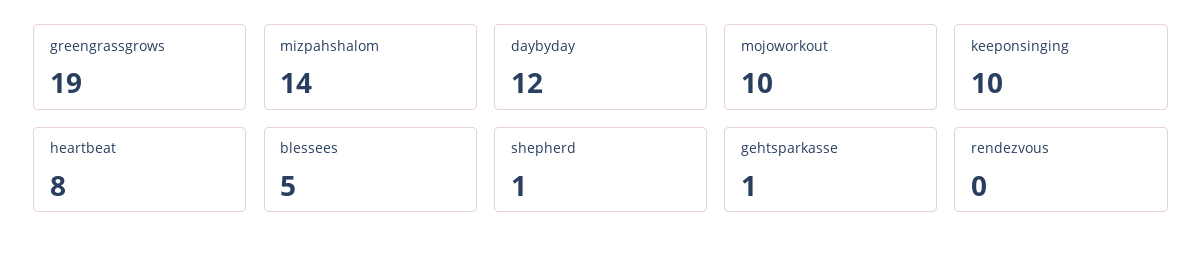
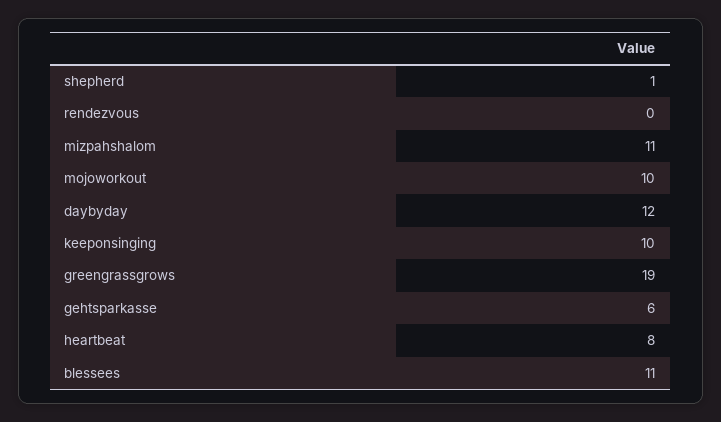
  {
    "greengrassgrows": 19,
-   "mizpahshalom": 14,
+   "mizpahshalom": 11,
    "daybyday": 12,
    "mojoworkout": 10,
    "keeponsinging": 10,
    "heartbeat": 8,
-   "blessees": 5,
+   "blessees": 11,
    "shepherd": 1,
-   "gehtsparkasse": 1,
+   "gehtsparkasse": 6,
    "rendezvous": 0
  }

